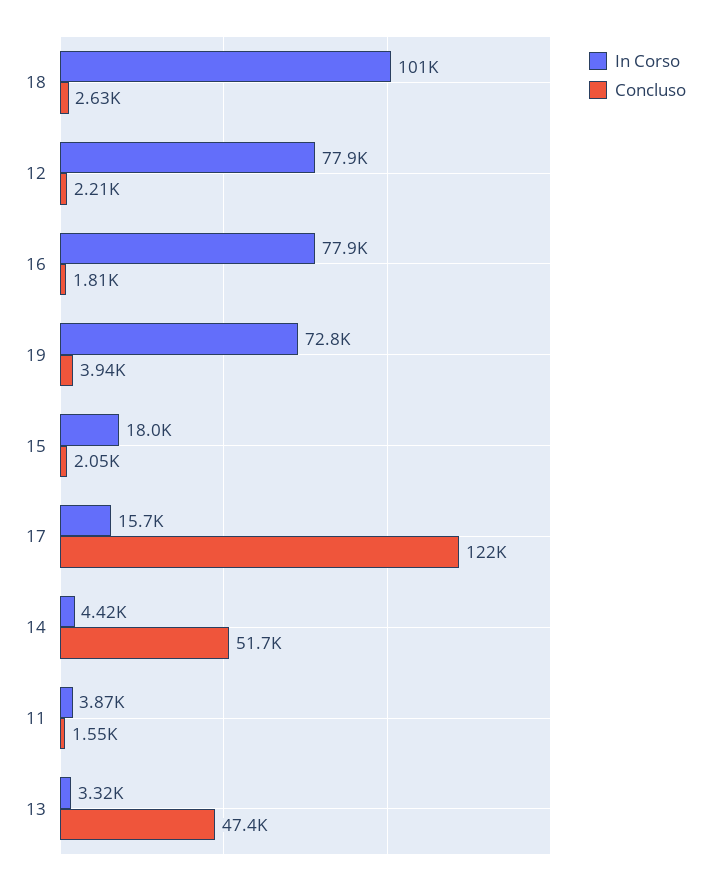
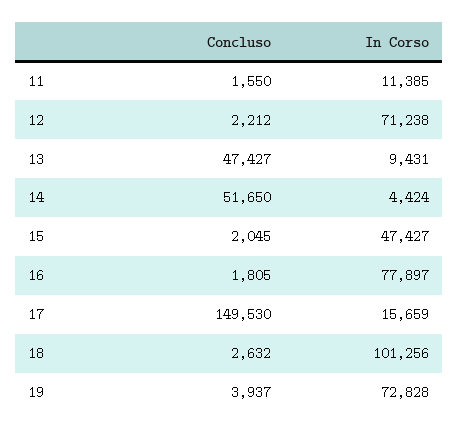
  {
    "In Corso": {
      "18": 101256,
-     "12": 77900,
+     "12": 71238,
      "16": 77897,
      "19": 72828,
-     "15": 18000,
+     "15": 47427,
      "17": 15659,
      "14": 4424,
-     "11": 3870,
+     "11": 11385,
-     "13": 3320
+     "13": 9431
    },
    "Concluso": {
      "18": 2632,
      "12": 2212,
      "16": 1805,
      "19": 3937,
      "15": 2045,
-     "17": 122000,
+     "17": 149530,
      "14": 51650,
      "11": 1550,
      "13": 47427
    }
  }

